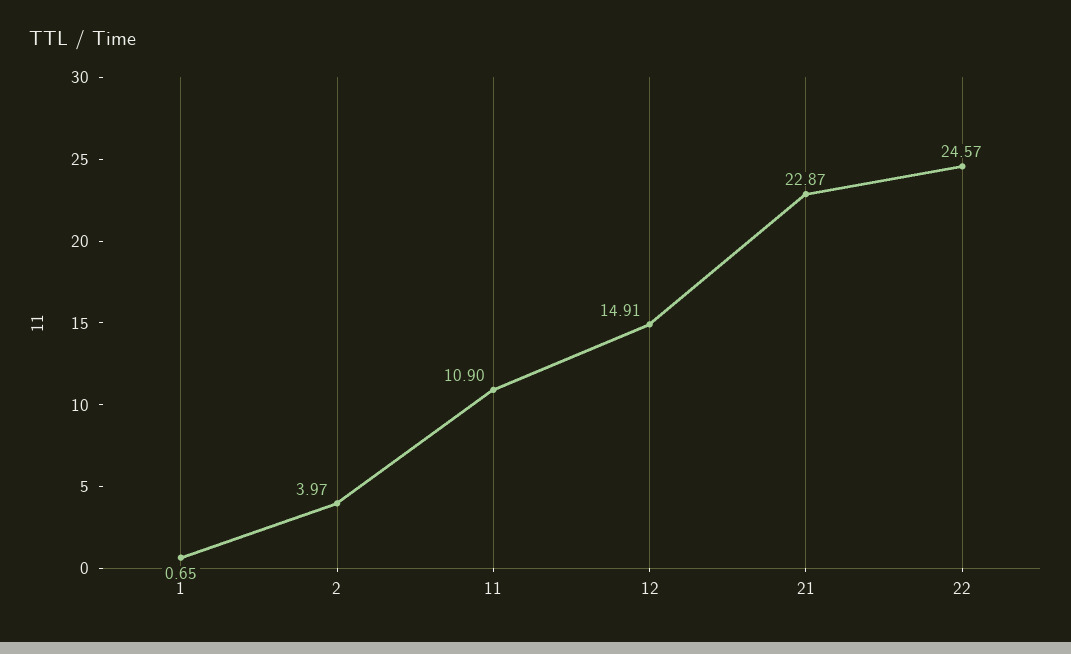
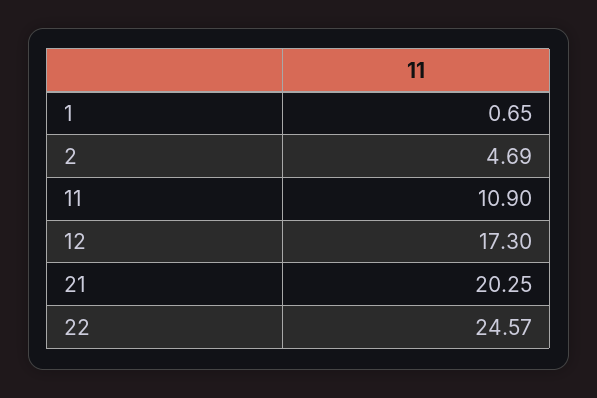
  {
    "1": 0.65,
-   "2": 3.97,
+   "2": 4.69,
    "11": 10.9,
-   "12": 14.91,
+   "12": 17.3,
-   "21": 22.87,
+   "21": 20.25,
    "22": 24.57
  }

